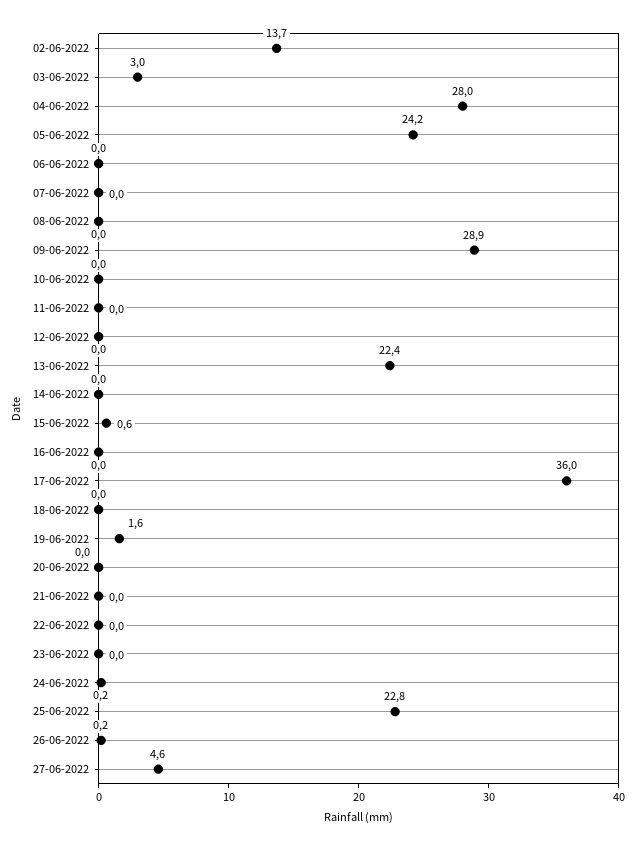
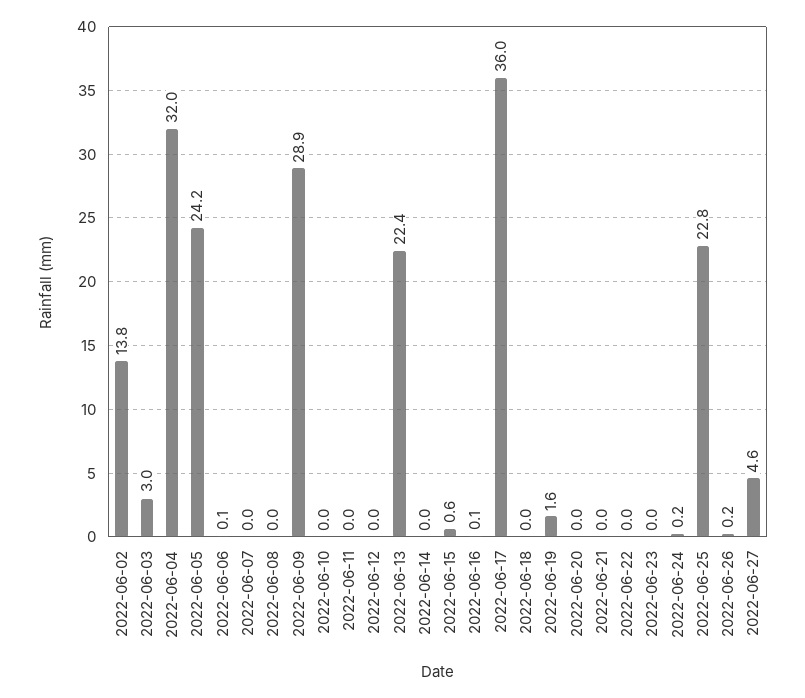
  {
-   "02-06-2022": 13.7,
+   "02-06-2022": 13.8,
    "03-06-2022": 3,
-   "04-06-2022": 28,
+   "04-06-2022": 32,
    "05-06-2022": 24.2,
-   "06-06-2022": 0,
+   "06-06-2022": 0.1,
    "07-06-2022": 0,
    "08-06-2022": 0,
    "09-06-2022": 28.9,
    "10-06-2022": 0,
    "11-06-2022": 0,
    "12-06-2022": 0,
    "13-06-2022": 22.4,
    "14-06-2022": 0,
    "15-06-2022": 0.6,
-   "16-06-2022": 0,
+   "16-06-2022": 0.1,
    "17-06-2022": 36,
    "18-06-2022": 0,
    "19-06-2022": 1.6,
    "20-06-2022": 0,
    "21-06-2022": 0,
    "22-06-2022": 0,
    "23-06-2022": 0,
    "24-06-2022": 0.2,
    "25-06-2022": 22.8,
    "26-06-2022": 0.2,
    "27-06-2022": 4.6
  }

